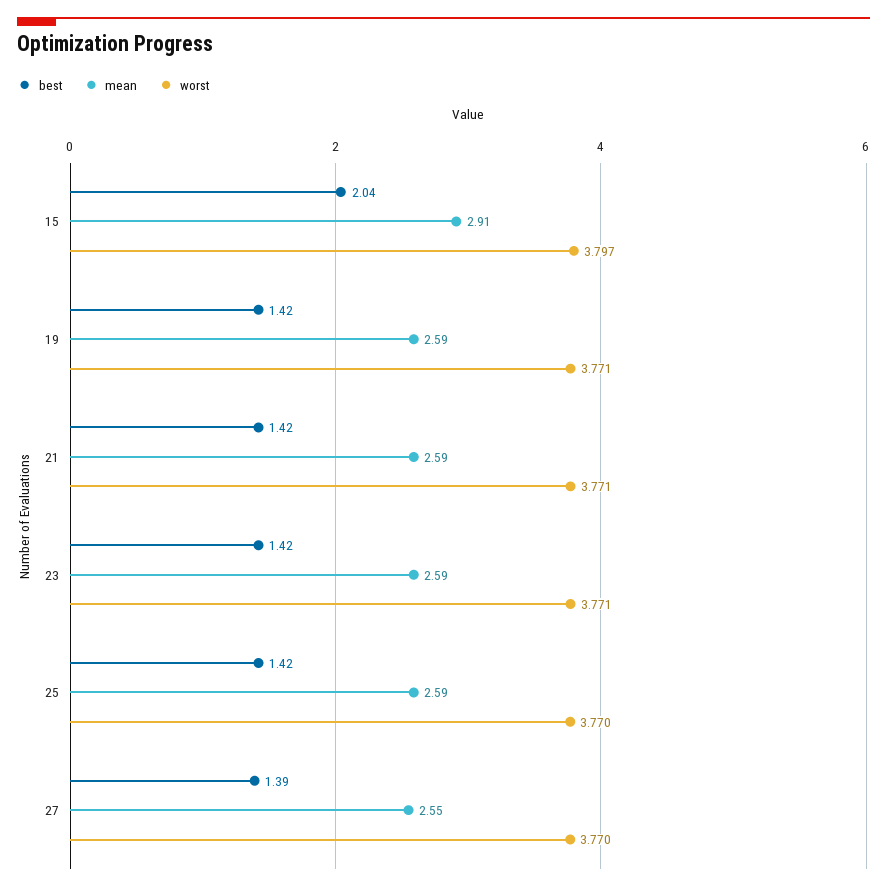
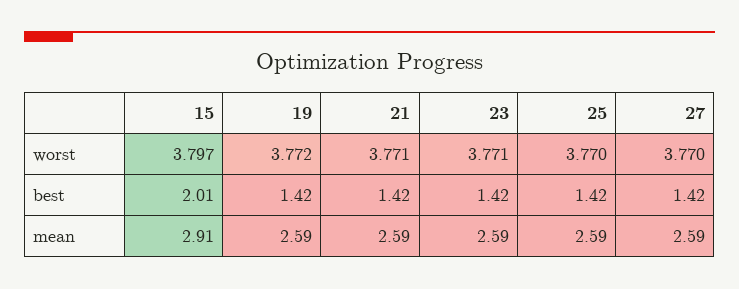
  {
    "best": {
-     "15": 2.04,
+     "15": 2.01,
      "19": 1.42,
      "21": 1.42,
      "23": 1.42,
      "25": 1.42,
-     "27": 1.39
+     "27": 1.42
    },
    "mean": {
      "15": 2.91,
      "19": 2.59,
      "21": 2.59,
      "23": 2.59,
      "25": 2.59,
-     "27": 2.55
+     "27": 2.59
    },
    "worst": {
      "15": 3.797,
-     "19": 3.771,
+     "19": 3.772,
      "21": 3.771,
      "23": 3.771,
      "25": 3.77,
      "27": 3.77
    }
  }

